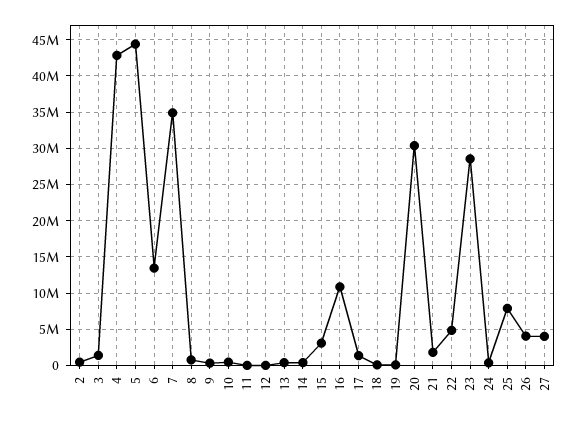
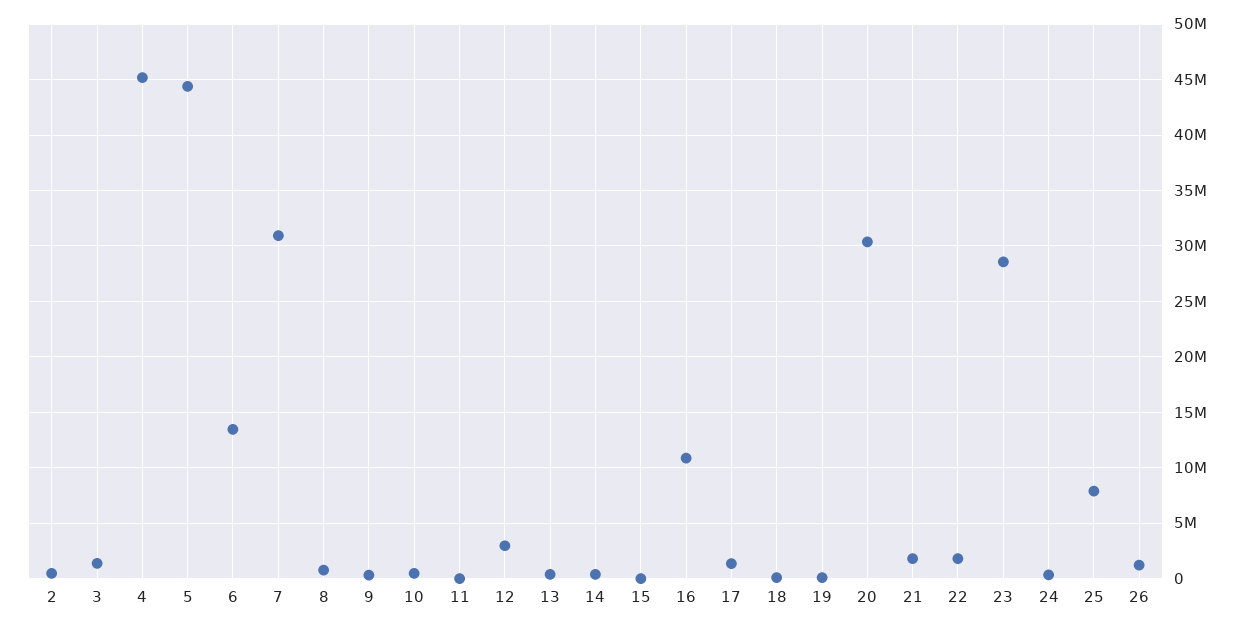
  {
    "2": 0,
    "3": 1000000,
-   "4": 43000000,
+   "4": 45000000,
    "5": 44000000,
    "6": 13000000,
-   "7": 35000000,
+   "7": 31000000,
    "8": 1000000,
    "9": 0,
    "10": 0,
    "11": 0,
-   "12": 0,
+   "12": 3000000,
    "13": 0,
    "14": 0,
-   "15": 3000000,
+   "15": 0,
    "16": 11000000,
    "17": 1000000,
    "18": 0,
    "19": 0,
    "20": 30000000,
    "21": 2000000,
-   "22": 5000000,
+   "22": 2000000,
    "23": 29000000,
    "24": 0,
    "25": 8000000,
-   "26": 4000000,
+   "26": 1000000
-   "27": 4000000
  }

